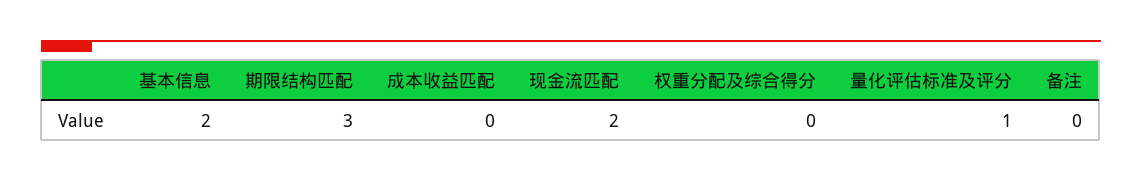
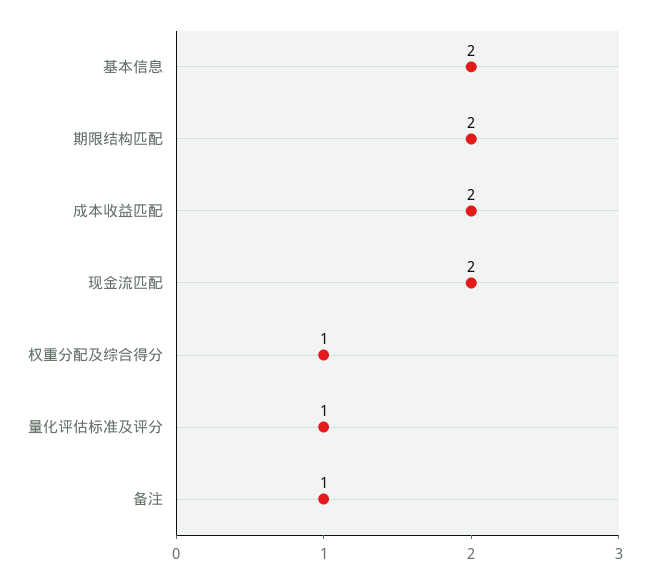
  {
    "基本信息": 2,
-   "期限结构匹配": 3,
+   "期限结构匹配": 2,
-   "成本收益匹配": 0,
+   "成本收益匹配": 2,
    "现金流匹配": 2,
-   "权重分配及综合得分": 0,
+   "权重分配及综合得分": 1,
    "量化评估标准及评分": 1,
-   "备注": 0
+   "备注": 1
  }

